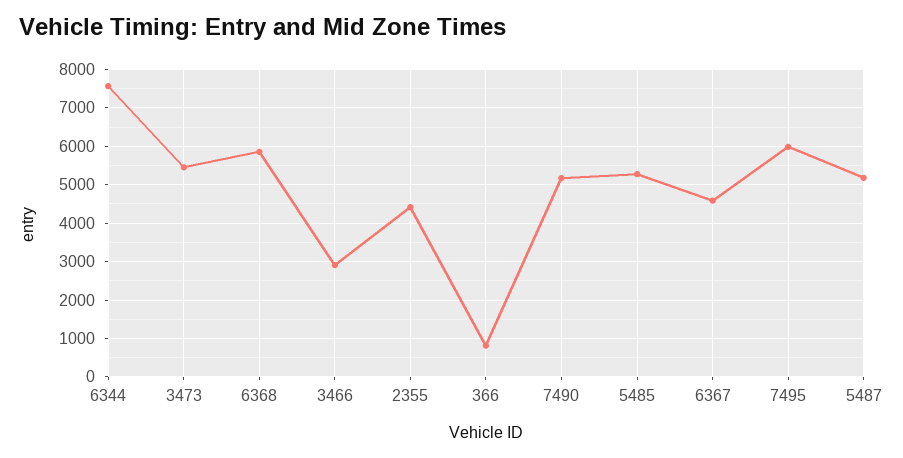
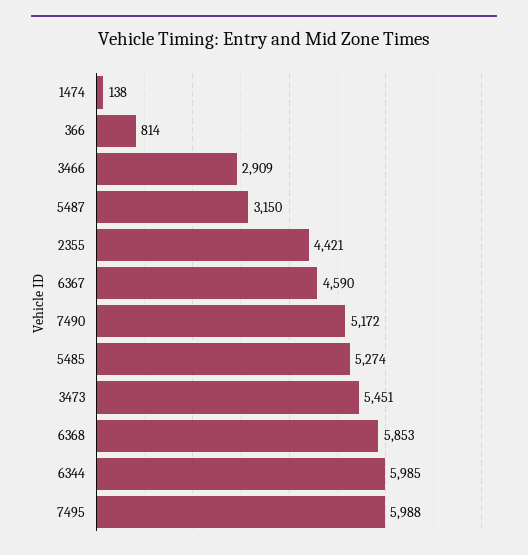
  {
-   "6344": 7600,
+   "6344": 5985,
    "3473": 5451,
    "6368": 5853,
    "3466": 2909,
    "2355": 4421,
    "366": 814,
    "7490": 5172,
    "5485": 5274,
    "6367": 4590,
    "7495": 5988,
-   "5487": 5200
+   "5487": 3150,
+   "1474": 138
  }

